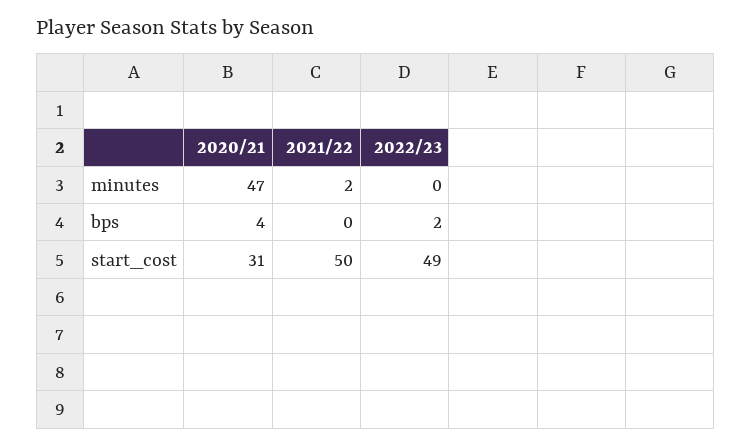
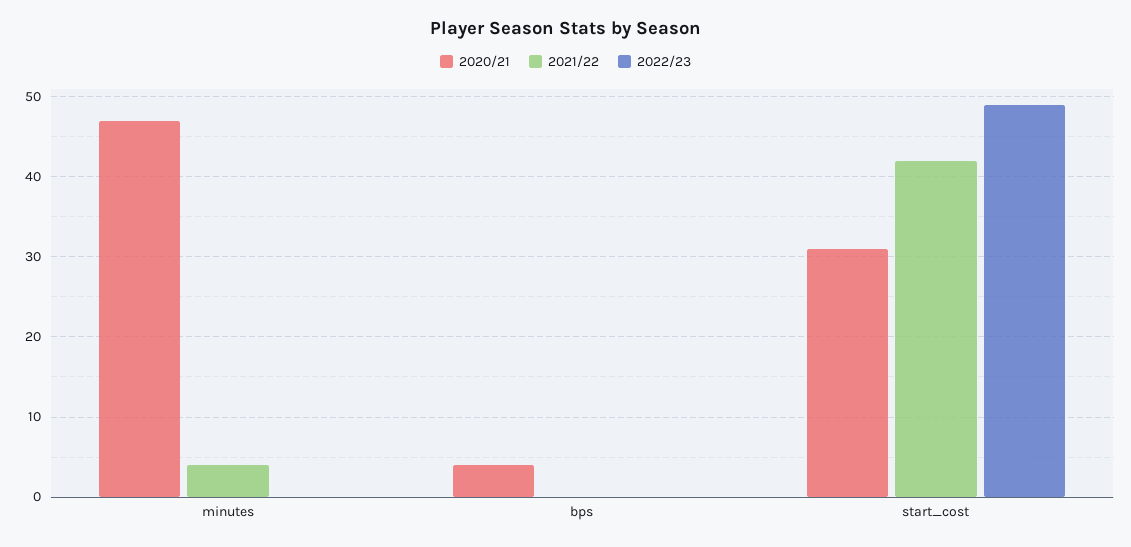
  {
    "2020/21": {
      "minutes": 47,
      "bps": 4,
      "start_cost": 31
    },
    "2021/22": {
-     "minutes": 2,
+     "minutes": 4,
      "bps": 0,
-     "start_cost": 50
+     "start_cost": 42
    },
    "2022/23": {
      "minutes": 0,
-     "bps": 2,
+     "bps": 0,
      "start_cost": 49
    }
  }

